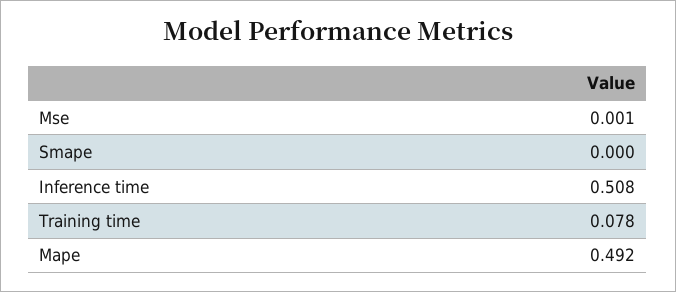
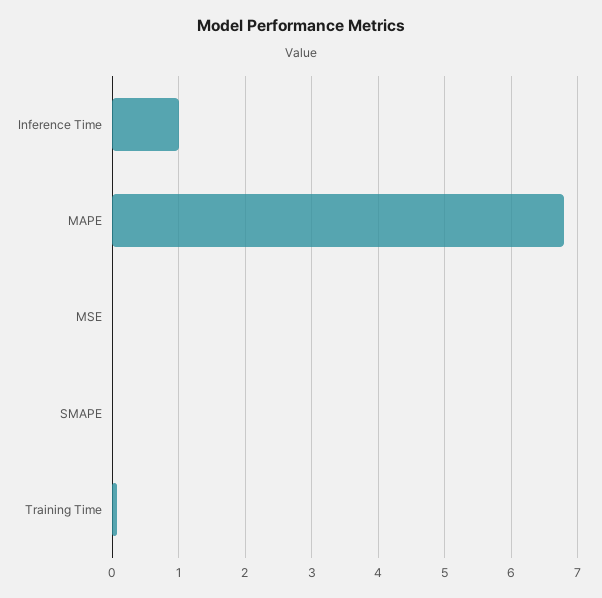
  {
    "Mse": 0.001,
    "Smape": 0,
-   "Inference time": 0.508,
+   "Inference time": 1,
    "Training time": 0.078,
-   "Mape": 0.492
+   "Mape": 6.8
  }

